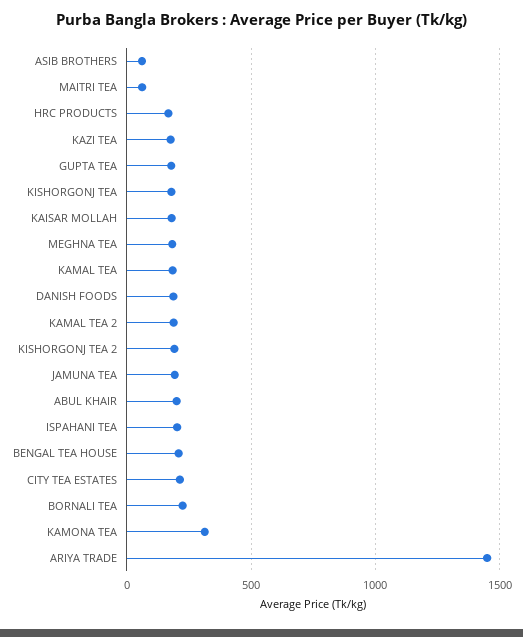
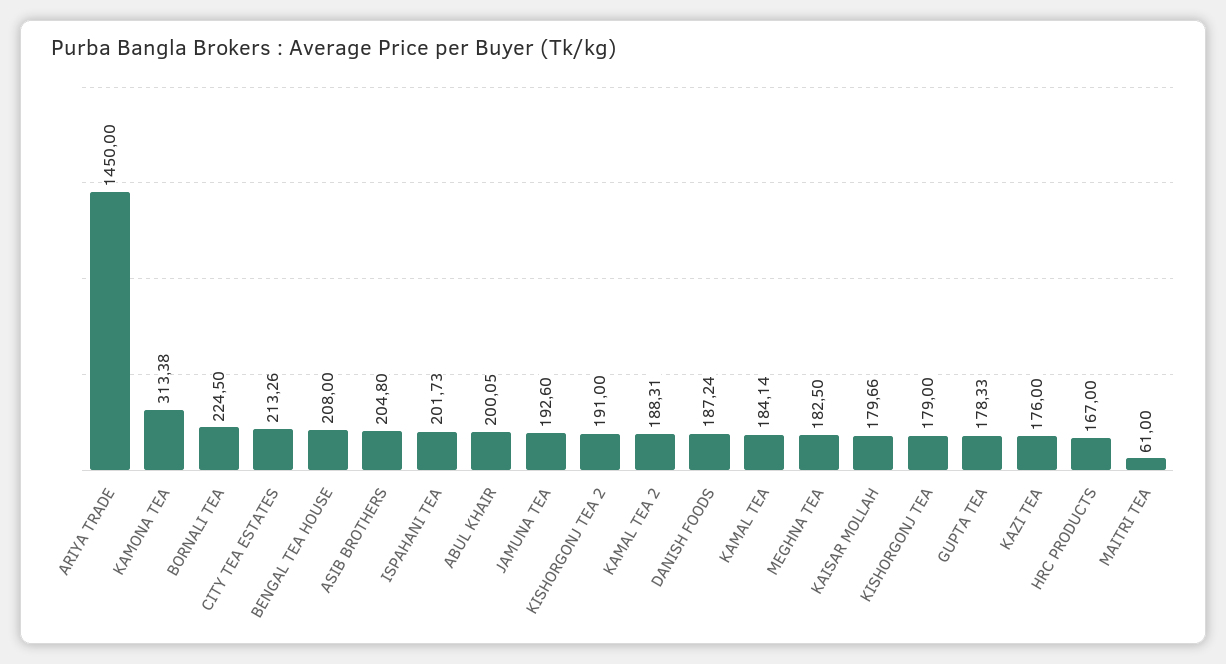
  {
-   "ASIB BROTHERS": 50,
+   "ASIB BROTHERS": 204.8,
    "MAITRI TEA": 61,
    "HRC PRODUCTS": 167,
    "KAZI TEA": 176,
    "GUPTA TEA": 178.33,
    "KISHORGONJ TEA": 179,
    "KAISAR MOLLAH": 179.66,
    "MEGHNA TEA": 182.5,
    "KAMAL TEA": 184.14,
    "DANISH FOODS": 187.24,
    "KAMAL TEA 2": 188.31,
    "KISHORGONJ TEA 2": 191,
    "JAMUNA TEA": 192.6,
    "ABUL KHAIR": 200.05,
    "ISPAHANI TEA": 201.73,
    "BENGAL TEA HOUSE": 208,
    "CITY TEA ESTATES": 213.26,
    "BORNALI TEA": 224.5,
    "KAMONA TEA": 313.38,
    "ARIYA TRADE": 1450
  }

